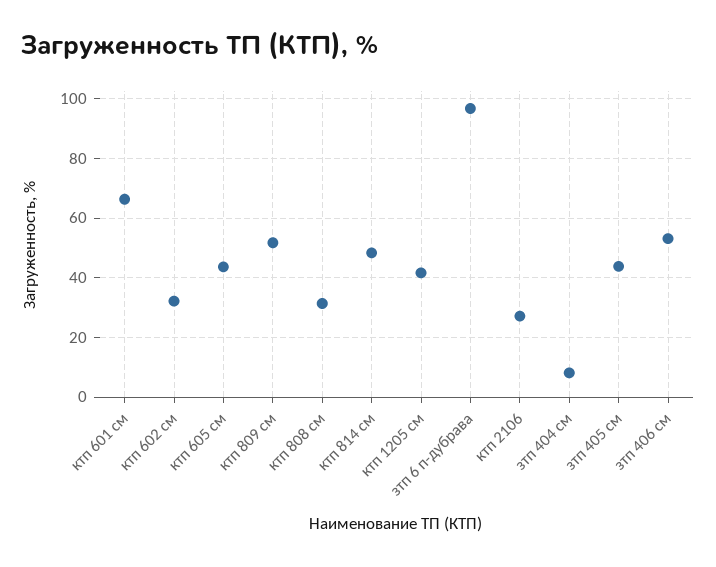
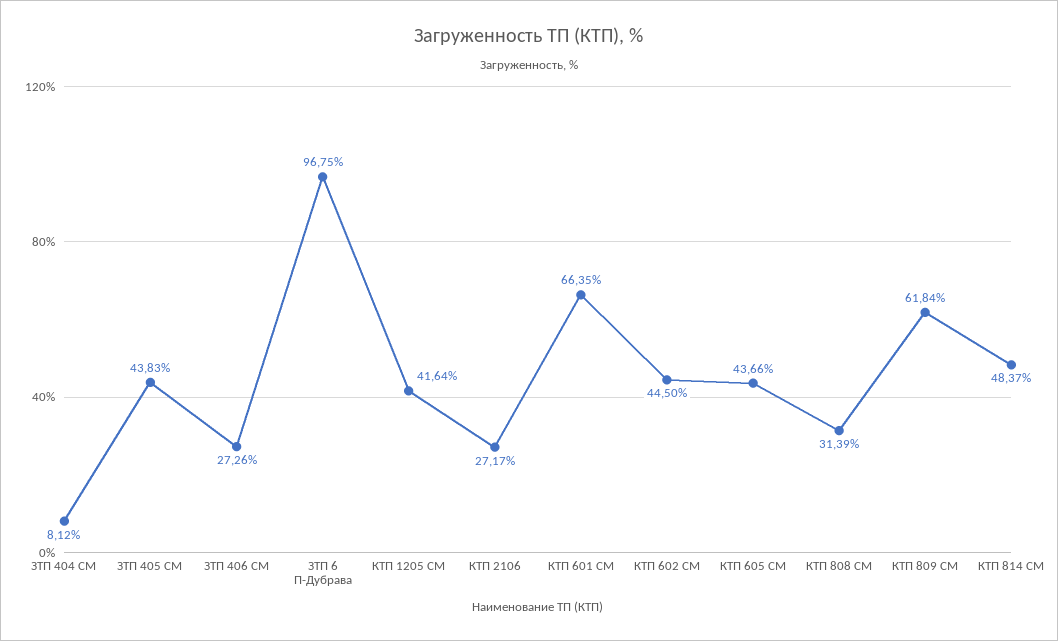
  {
    "ктп 601 см": 66.35,
-   "ктп 602 см": 32.5,
+   "ктп 602 см": 44.5,
    "ктп 605 см": 43.66,
-   "ктп 809 см": 52.5,
+   "ктп 809 см": 61.84,
    "ктп 808 см": 31.39,
    "ктп 814 см": 48.37,
    "ктп 1205 см": 41.64,
    "зтп 6 п-дубрава": 96.75,
    "ктп 2106": 27.17,
    "зтп 404 см": 8.12,
    "зтп 405 см": 43.83,
-   "зтп 406 см": 52.5
+   "зтп 406 см": 27.26
  }

